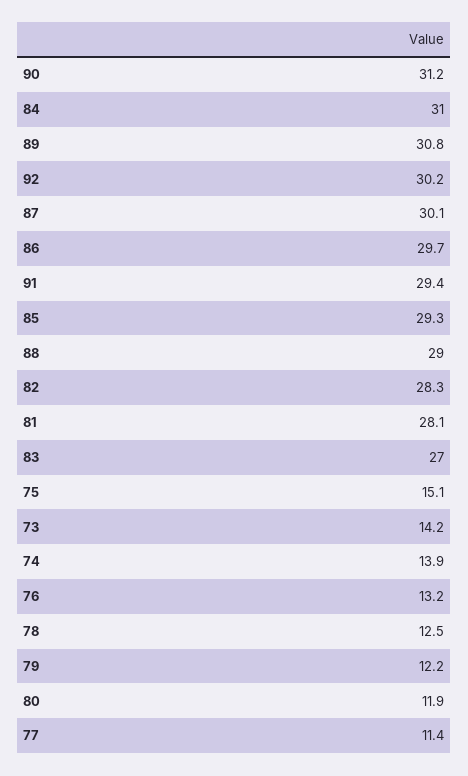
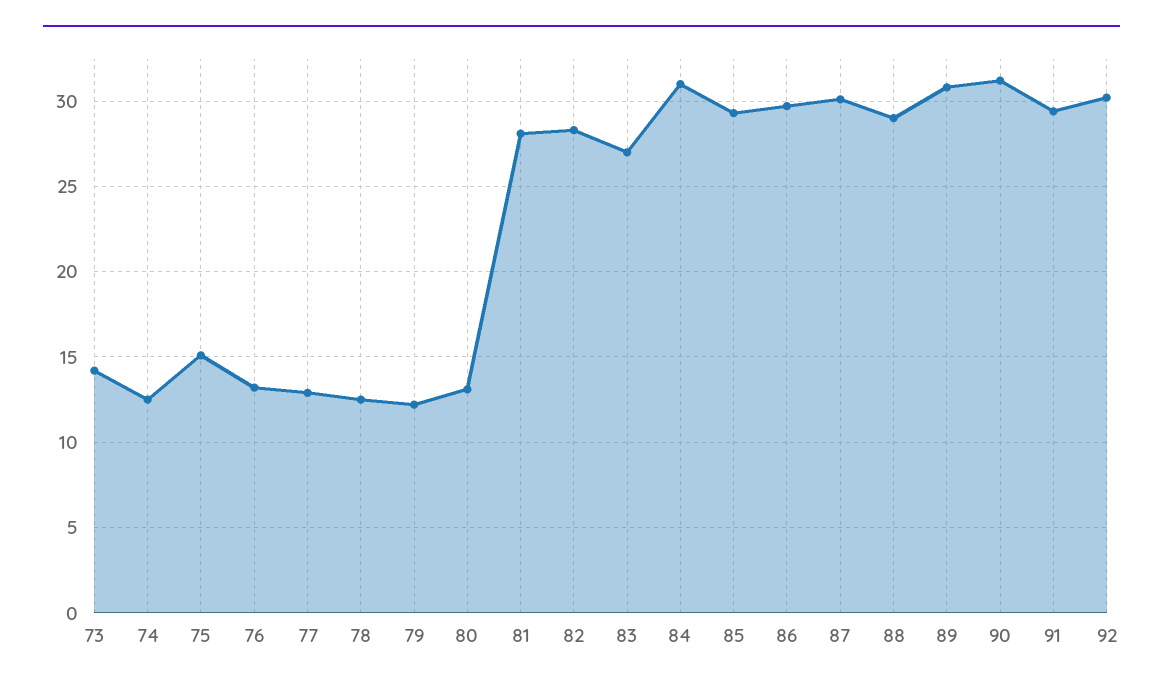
  {
    "90": 31.2,
    "84": 31,
    "89": 30.8,
    "92": 30.2,
    "87": 30.1,
    "86": 29.7,
    "91": 29.4,
    "85": 29.3,
    "88": 29,
    "82": 28.3,
    "81": 28.1,
    "83": 27,
    "75": 15.1,
    "73": 14.2,
-   "74": 13.9,
+   "74": 12.5,
    "76": 13.2,
    "78": 12.5,
    "79": 12.2,
-   "80": 11.9,
+   "80": 13,
-   "77": 11.4
+   "77": 13
  }

